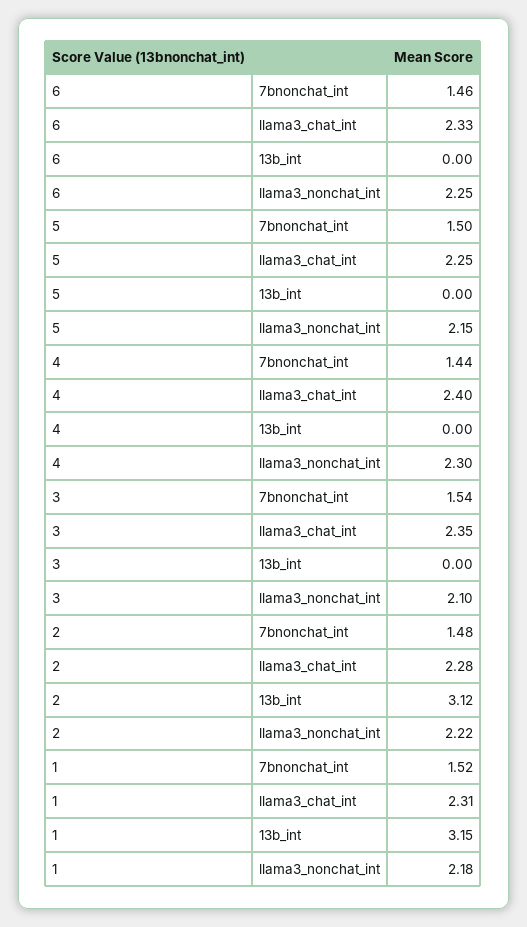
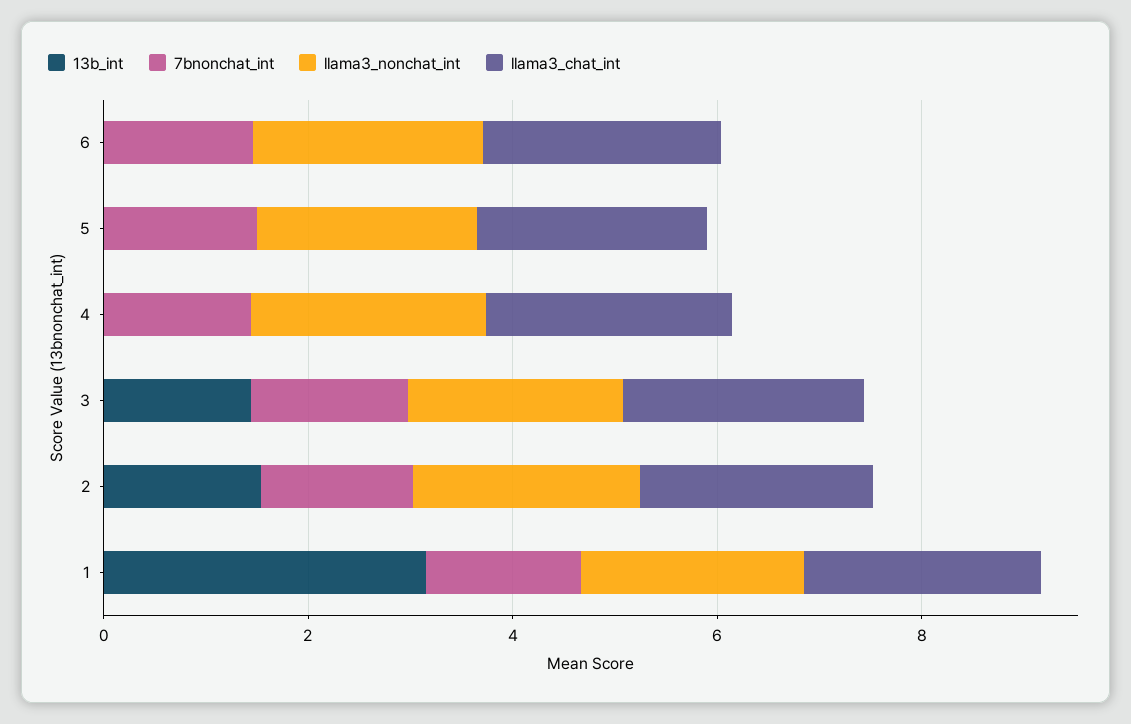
  {
    "7bnonchat_int": {
      "6": 1.46,
      "5": 1.5,
      "4": 1.44,
      "3": 1.54,
      "2": 1.48,
      "1": 1.52
    },
    "llama3_chat_int": {
      "6": 2.33,
      "5": 2.25,
      "4": 2.4,
      "3": 2.35,
      "2": 2.28,
      "1": 2.31
    },
    "13b_int": {
      "6": 0,
      "5": 0,
      "4": 0,
-     "3": 0,
+     "3": 1.5,
-     "2": 3.12,
+     "2": 1.5,
      "1": 3.15
    },
    "llama3_nonchat_int": {
      "6": 2.25,
      "5": 2.15,
      "4": 2.3,
      "3": 2.1,
      "2": 2.22,
      "1": 2.18
    }
  }

